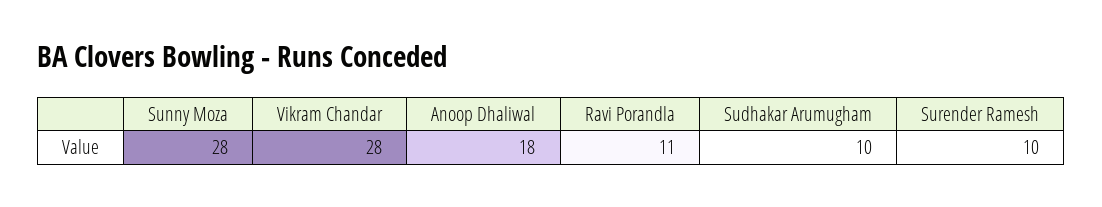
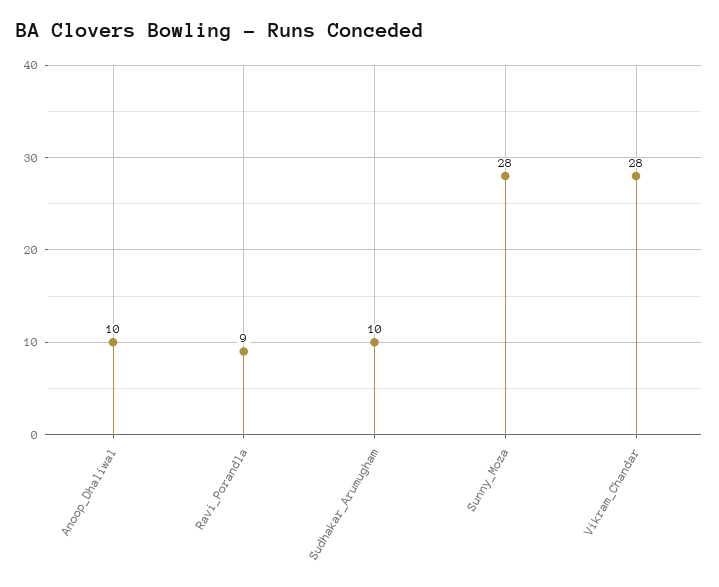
  {
    "Sunny Moza": 28,
    "Vikram Chandar": 28,
-   "Anoop Dhaliwal": 18,
+   "Anoop Dhaliwal": 10,
-   "Ravi Porandla": 11,
+   "Ravi Porandla": 9,
-   "Sudhakar Arumugham": 10,
+   "Sudhakar Arumugham": 10
-   "Surender Ramesh": 10
  }

